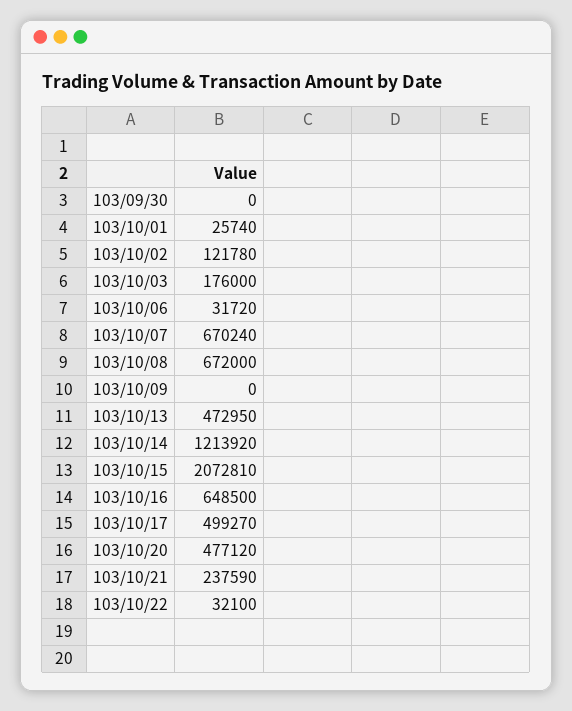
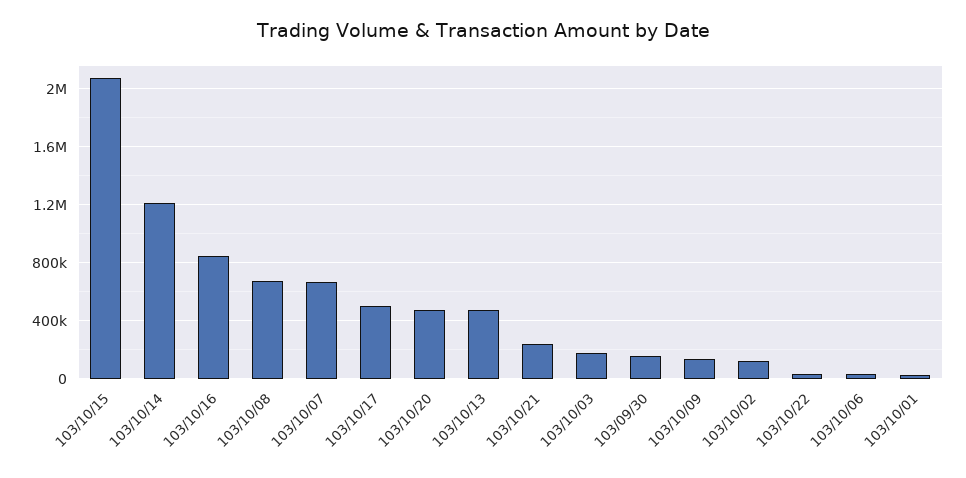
  {
-   "103/09/30": 0,
+   "103/09/30": 150000,
    "103/10/01": 25740,
    "103/10/02": 121780,
    "103/10/03": 176000,
    "103/10/06": 31720,
    "103/10/07": 670240,
    "103/10/08": 672000,
-   "103/10/09": 0,
+   "103/10/09": 150000,
    "103/10/13": 472950,
    "103/10/14": 1213920,
    "103/10/15": 2072810,
-   "103/10/16": 648500,
+   "103/10/16": 850000,
    "103/10/17": 499270,
    "103/10/20": 477120,
    "103/10/21": 237590,
    "103/10/22": 32100
  }

